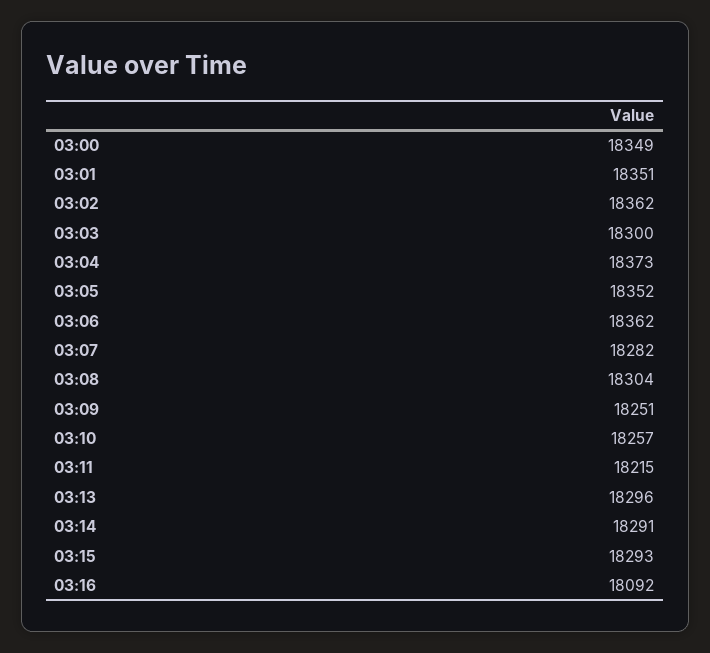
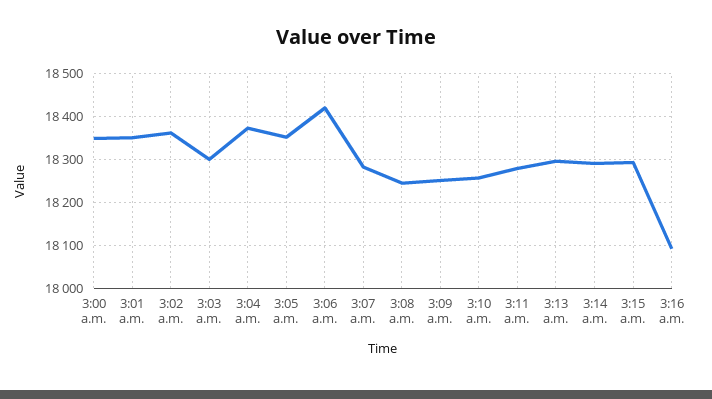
  {
    "03:00": 18349,
    "03:01": 18351,
    "03:02": 18362,
    "03:03": 18300,
    "03:04": 18373,
    "03:05": 18352,
-   "03:06": 18362,
+   "03:06": 18420,
    "03:07": 18282,
-   "03:08": 18304,
+   "03:08": 18240,
    "03:09": 18251,
    "03:10": 18257,
-   "03:11": 18215,
+   "03:11": 18280,
    "03:13": 18296,
    "03:14": 18291,
    "03:15": 18293,
    "03:16": 18092
  }

